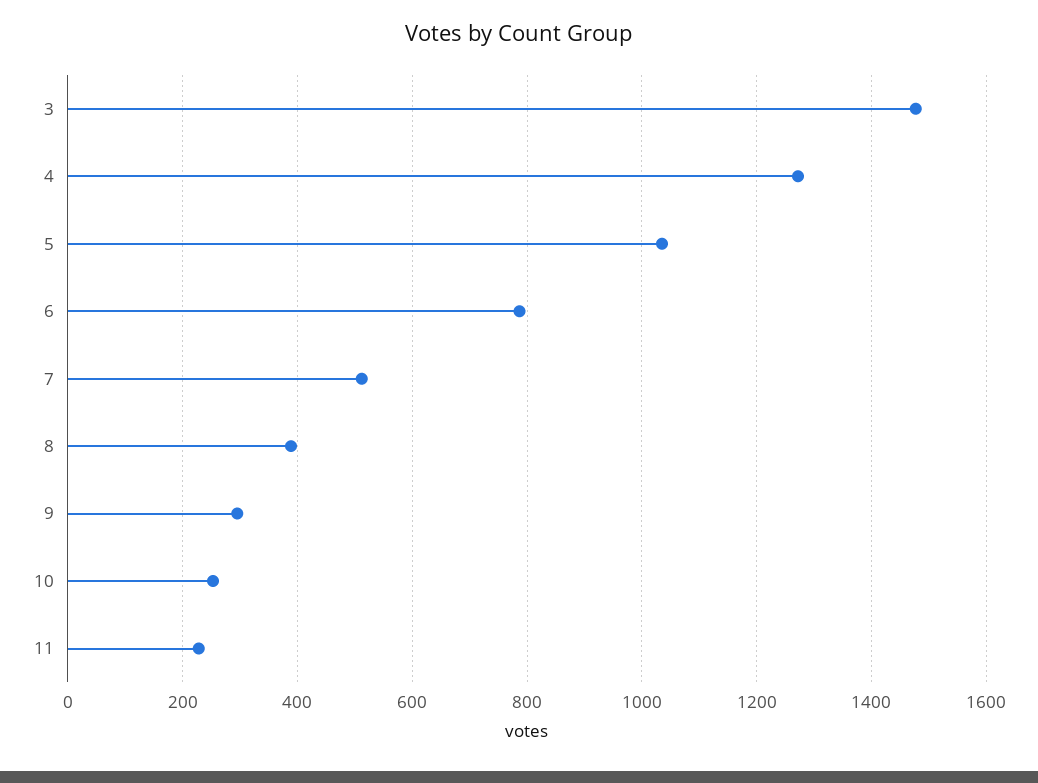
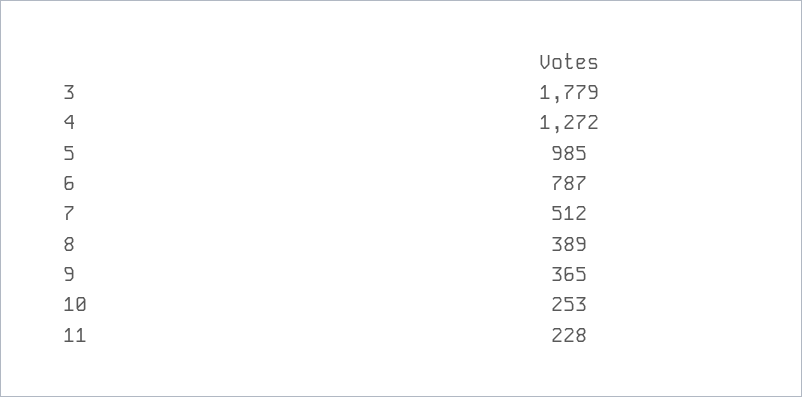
  {
-   "3": 1480,
+   "3": 1779,
    "4": 1272,
-   "5": 1040,
+   "5": 985,
    "6": 787,
    "7": 512,
    "8": 389,
-   "9": 300,
+   "9": 365,
    "10": 253,
    "11": 228
  }

